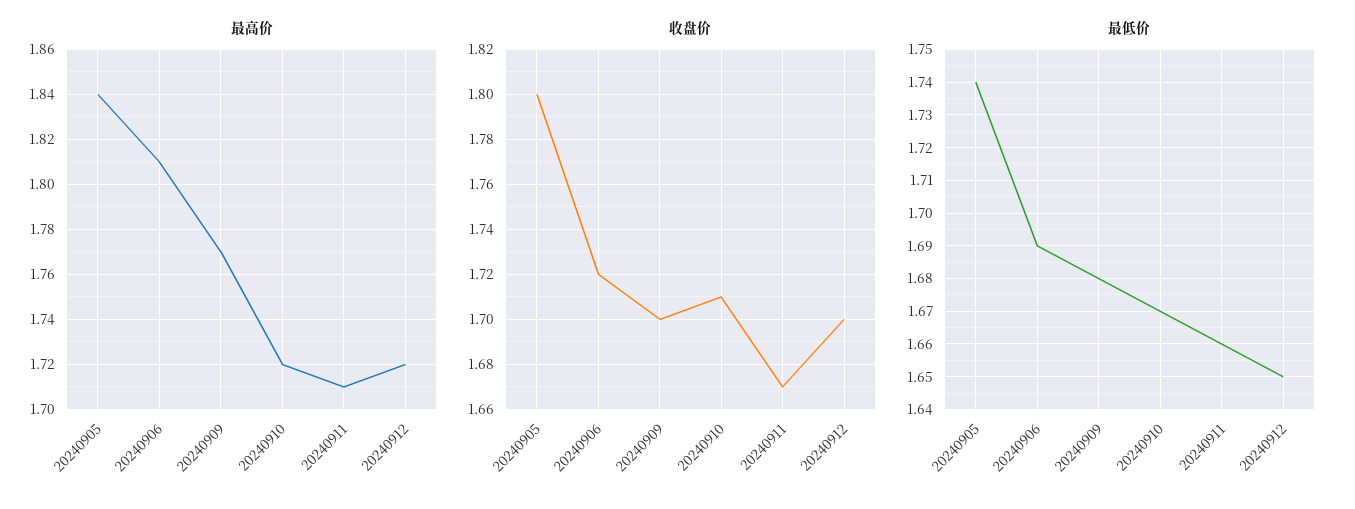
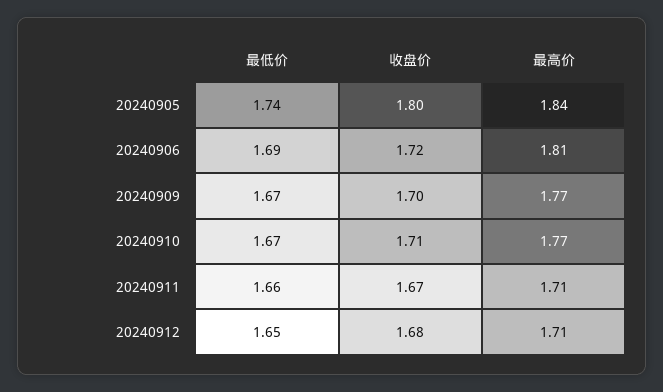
  {
    "最高价": {
      "20240905": 1.84,
      "20240906": 1.81,
      "20240909": 1.77,
-     "20240910": 1.72,
+     "20240910": 1.77,
      "20240911": 1.71,
-     "20240912": 1.72
+     "20240912": 1.71
    },
    "收盘价": {
      "20240905": 1.8,
      "20240906": 1.72,
      "20240909": 1.7,
      "20240910": 1.71,
      "20240911": 1.67,
-     "20240912": 1.7
+     "20240912": 1.68
    },
    "最低价": {
      "20240905": 1.74,
      "20240906": 1.69,
-     "20240909": 1.68,
+     "20240909": 1.67,
      "20240910": 1.67,
      "20240911": 1.66,
      "20240912": 1.65
    }
  }

